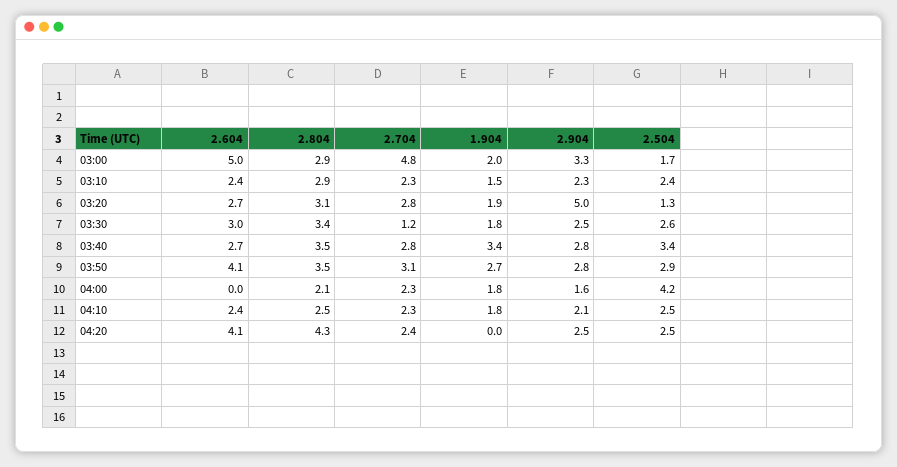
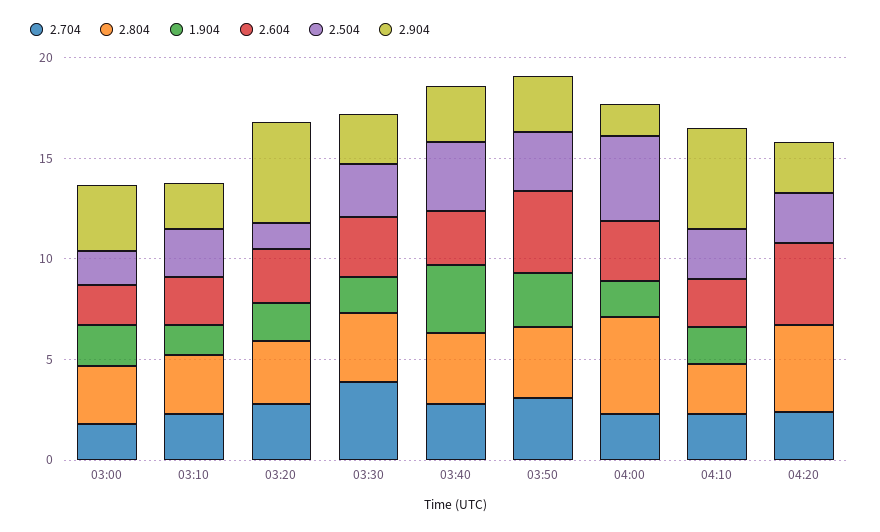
  {
    "2.604": {
-     "03:00": 5,
+     "03:00": 2,
      "03:10": 2.4,
      "03:20": 2.7,
      "03:30": 3,
      "03:40": 2.7,
      "03:50": 4.1,
-     "04:00": 0,
+     "04:00": 3,
      "04:10": 2.4,
      "04:20": 4.1
    },
    "2.804": {
      "03:00": 2.9,
      "03:10": 2.9,
      "03:20": 3.1,
      "03:30": 3.4,
      "03:40": 3.5,
      "03:50": 3.5,
-     "04:00": 2.1,
+     "04:00": 5,
      "04:10": 2.5,
      "04:20": 4.3
    },
    "2.704": {
-     "03:00": 4.8,
+     "03:00": 2,
      "03:10": 2.3,
      "03:20": 2.8,
-     "03:30": 1.2,
+     "03:30": 4,
      "03:40": 2.8,
      "03:50": 3.1,
      "04:00": 2.3,
      "04:10": 2.3,
      "04:20": 2.4
    },
    "1.904": {
      "03:00": 2,
      "03:10": 1.5,
      "03:20": 1.9,
      "03:30": 1.8,
      "03:40": 3.4,
      "03:50": 2.7,
      "04:00": 1.8,
      "04:10": 1.8,
      "04:20": 0
    },
    "2.904": {
      "03:00": 3.3,
      "03:10": 2.3,
      "03:20": 5,
      "03:30": 2.5,
      "03:40": 2.8,
      "03:50": 2.8,
      "04:00": 1.6,
-     "04:10": 2.1,
+     "04:10": 5,
      "04:20": 2.5
    },
    "2.504": {
      "03:00": 1.7,
      "03:10": 2.4,
      "03:20": 1.3,
      "03:30": 2.6,
      "03:40": 3.4,
      "03:50": 2.9,
      "04:00": 4.2,
      "04:10": 2.5,
      "04:20": 2.5
    }
  }

